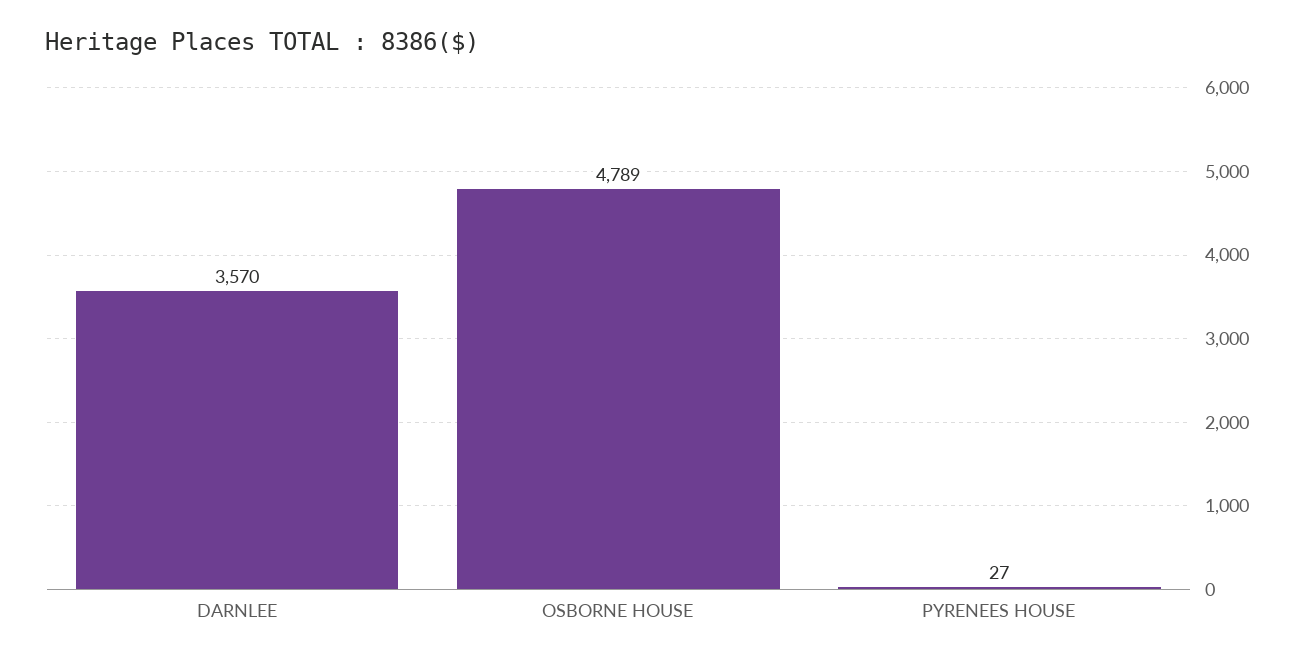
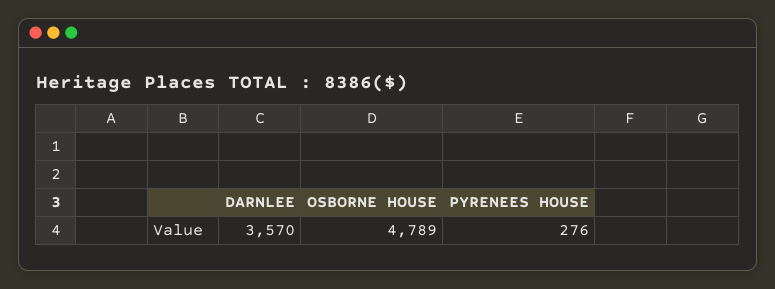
  {
    "DARNLEE": 3570,
    "OSBORNE HOUSE": 4789,
-   "PYRENEES HOUSE": 27
+   "PYRENEES HOUSE": 276
  }

